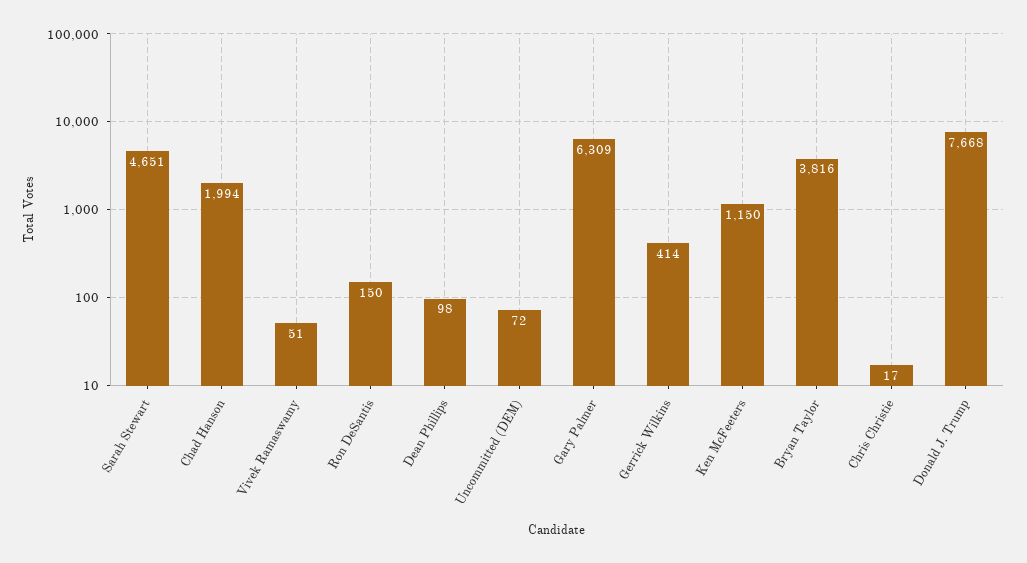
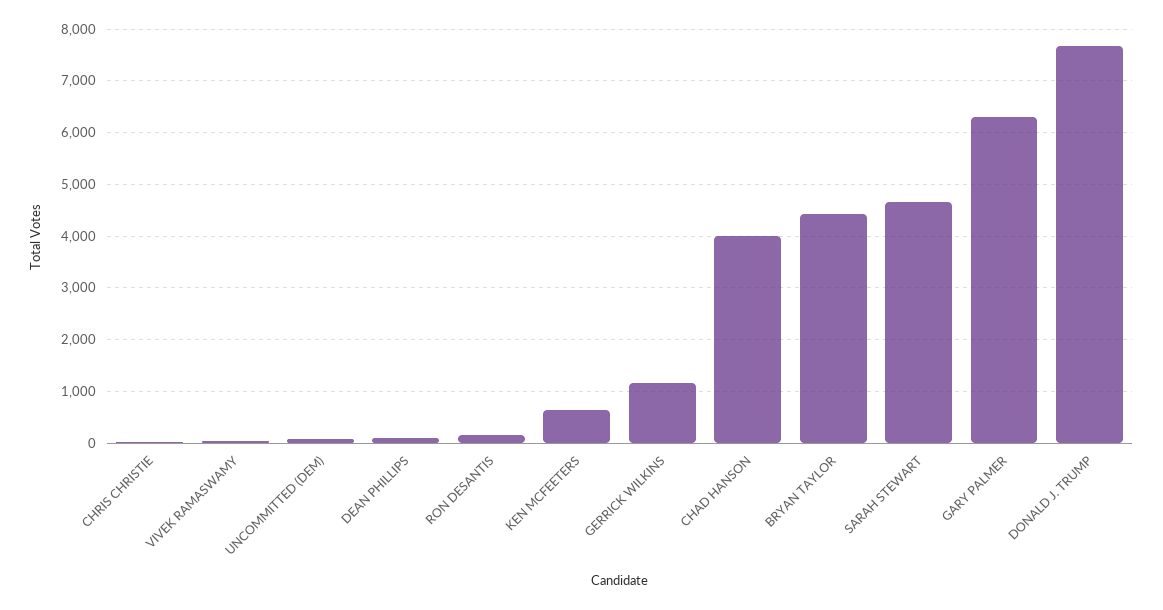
  {
    "Sarah Stewart": 4651,
-   "Chad Hanson": 1994,
+   "Chad Hanson": 4000,
    "Vivek Ramaswamy": 51,
    "Ron DeSantis": 150,
    "Dean Phillips": 98,
    "Uncommitted (DEM)": 72,
    "Gary Palmer": 6309,
-   "Gerrick Wilkins": 414,
+   "Gerrick Wilkins": 1200,
-   "Ken McFeeters": 1150,
+   "Ken McFeeters": 600,
-   "Bryan Taylor": 3816,
+   "Bryan Taylor": 4400,
    "Chris Christie": 17,
    "Donald J. Trump": 7668
  }

